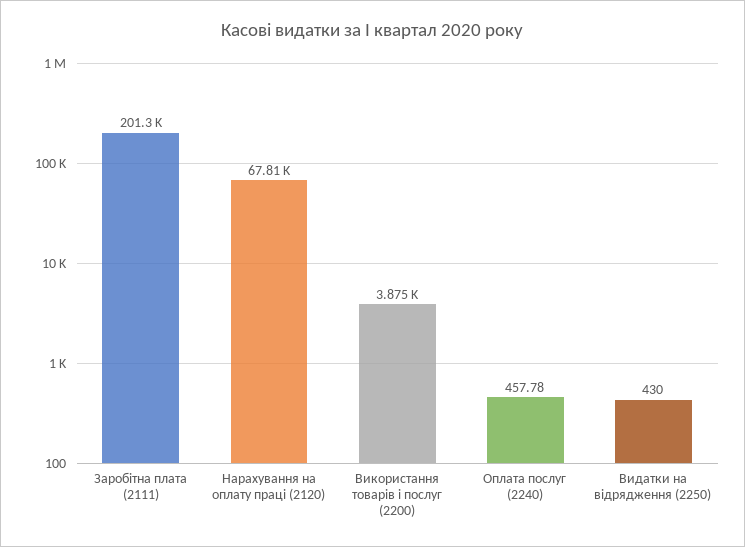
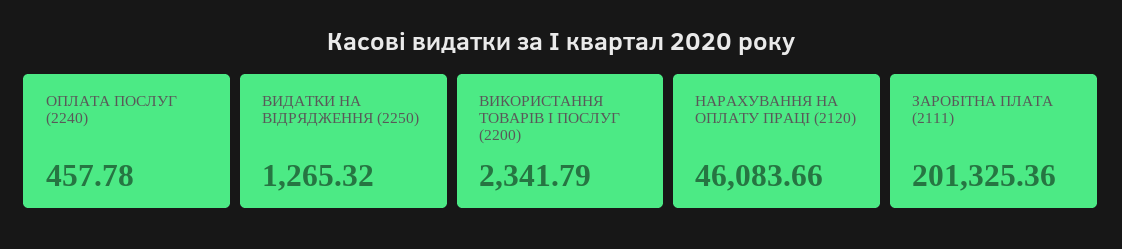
  {
    "Заробітна плата (2111)": 201325.36,
-   "Нарахування на оплату праці (2120)": 67810,
+   "Нарахування на оплату праці (2120)": 46083.66,
-   "Використання товарів і послуг (2200)": 3875,
+   "Використання товарів і послуг (2200)": 2341.79,
    "Оплата послуг (2240)": 457.78,
-   "Видатки на відрядження (2250)": 430
+   "Видатки на відрядження (2250)": 1265.32
  }

